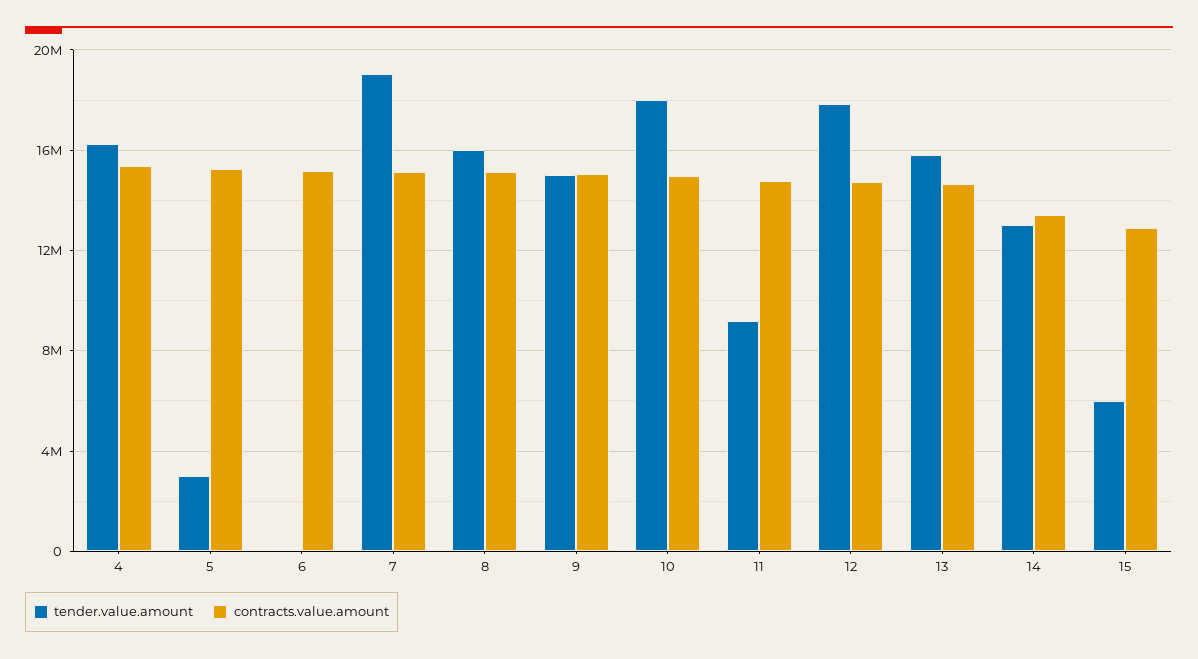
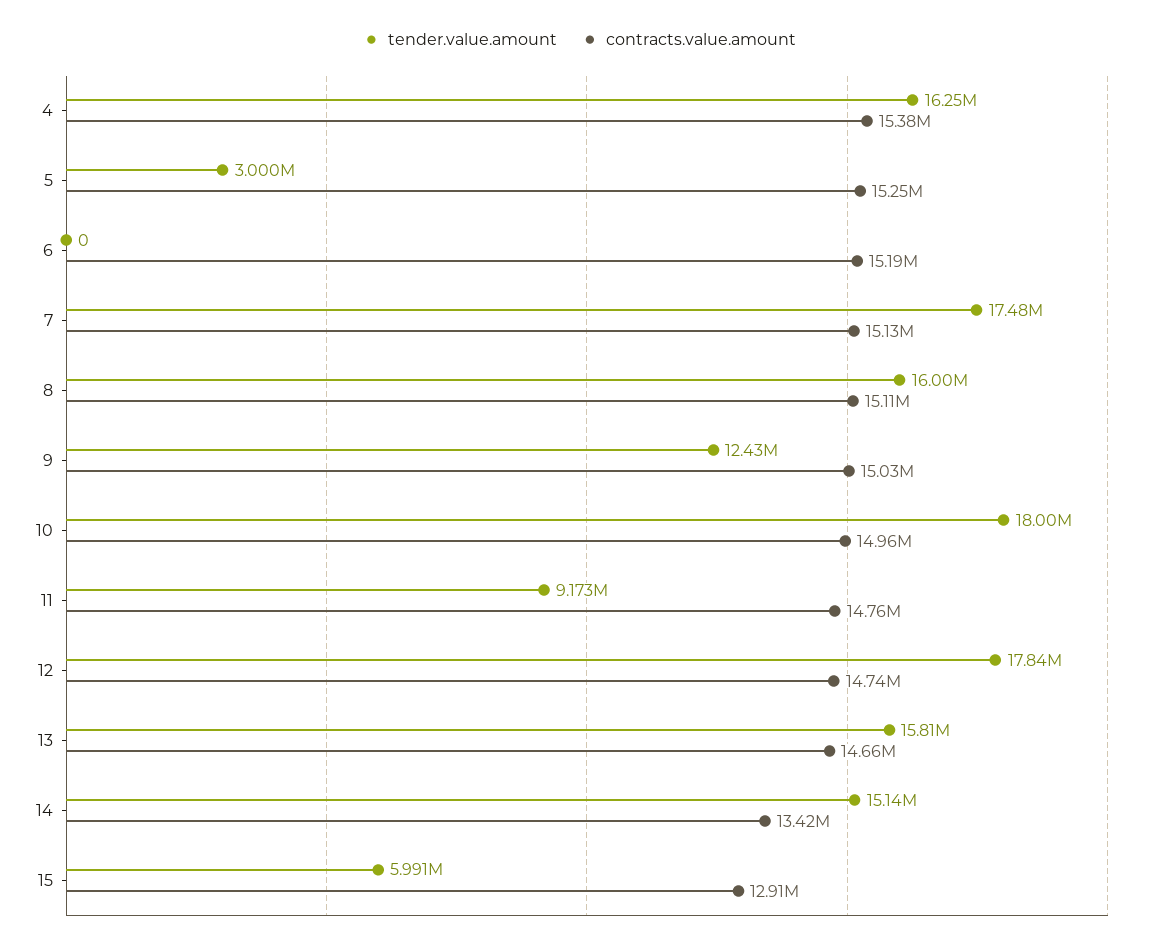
  {
    "tender.value.amount": {
      "4": 16250000,
      "5": 3000000,
      "6": 0,
-     "7": 19000000,
+     "7": 17480000,
      "8": 16000000,
-     "9": 15000000,
+     "9": 12430000,
      "10": 18000000,
      "11": 9173000,
      "12": 17840000,
      "13": 15810000,
-     "14": 13000000,
+     "14": 15140000,
      "15": 5991000
    },
    "contracts.value.amount": {
      "4": 15380000,
      "5": 15250000,
      "6": 15190000,
      "7": 15130000,
      "8": 15110000,
      "9": 15030000,
      "10": 14960000,
      "11": 14760000,
      "12": 14740000,
      "13": 14660000,
      "14": 13420000,
      "15": 12910000
    }
  }

